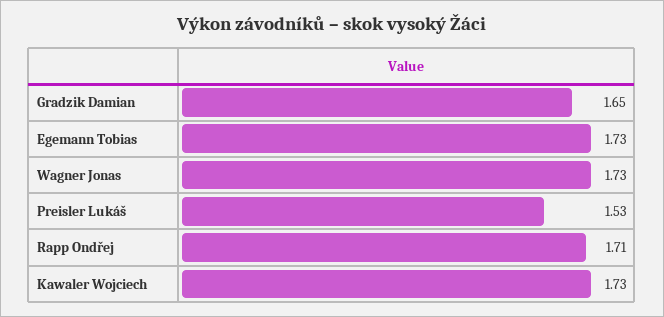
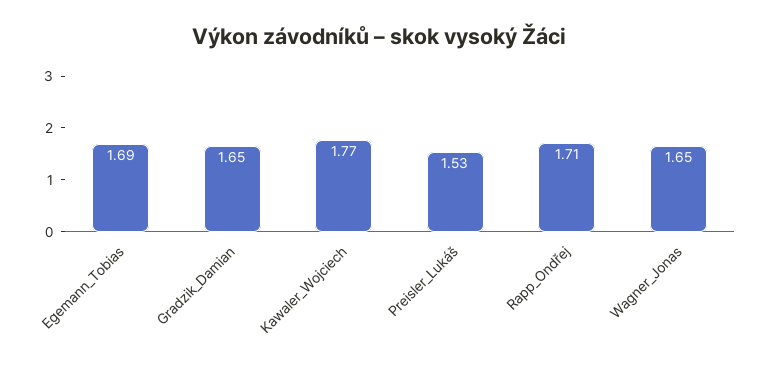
  {
    "Gradzik Damian": 1.65,
-   "Egemann Tobias": 1.73,
+   "Egemann Tobias": 1.69,
-   "Wagner Jonas": 1.73,
+   "Wagner Jonas": 1.65,
    "Preisler Lukáš": 1.53,
    "Rapp Ondřej": 1.71,
-   "Kawaler Wojciech": 1.73
+   "Kawaler Wojciech": 1.77
  }

